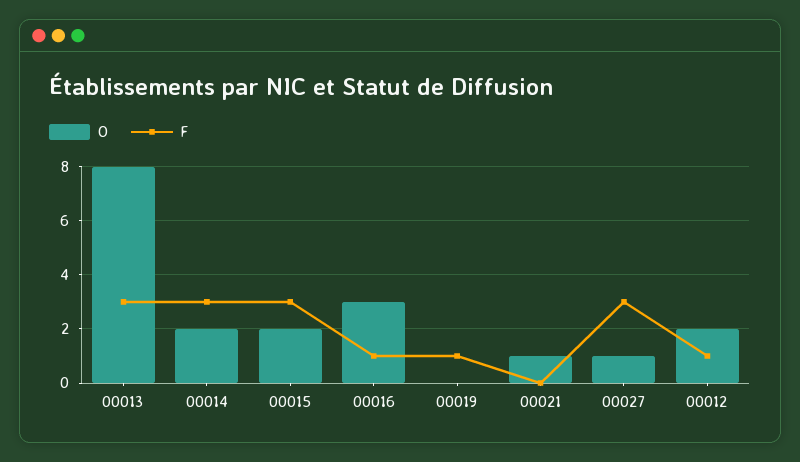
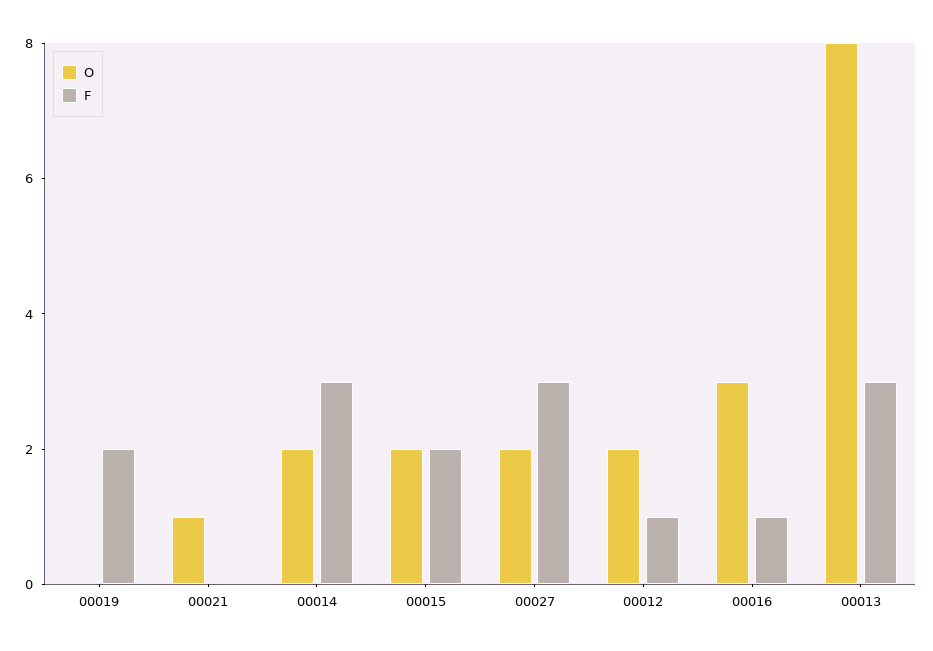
  {
    "O": {
      "00013": 8,
      "00014": 2,
      "00015": 2,
      "00016": 3,
      "00019": 0,
      "00021": 1,
-     "00027": 1,
+     "00027": 2,
      "00012": 2
    },
    "F": {
      "00013": 3,
      "00014": 3,
-     "00015": 3,
+     "00015": 2,
      "00016": 1,
-     "00019": 1,
+     "00019": 2,
      "00021": 0,
      "00027": 3,
      "00012": 1
    }
  }

